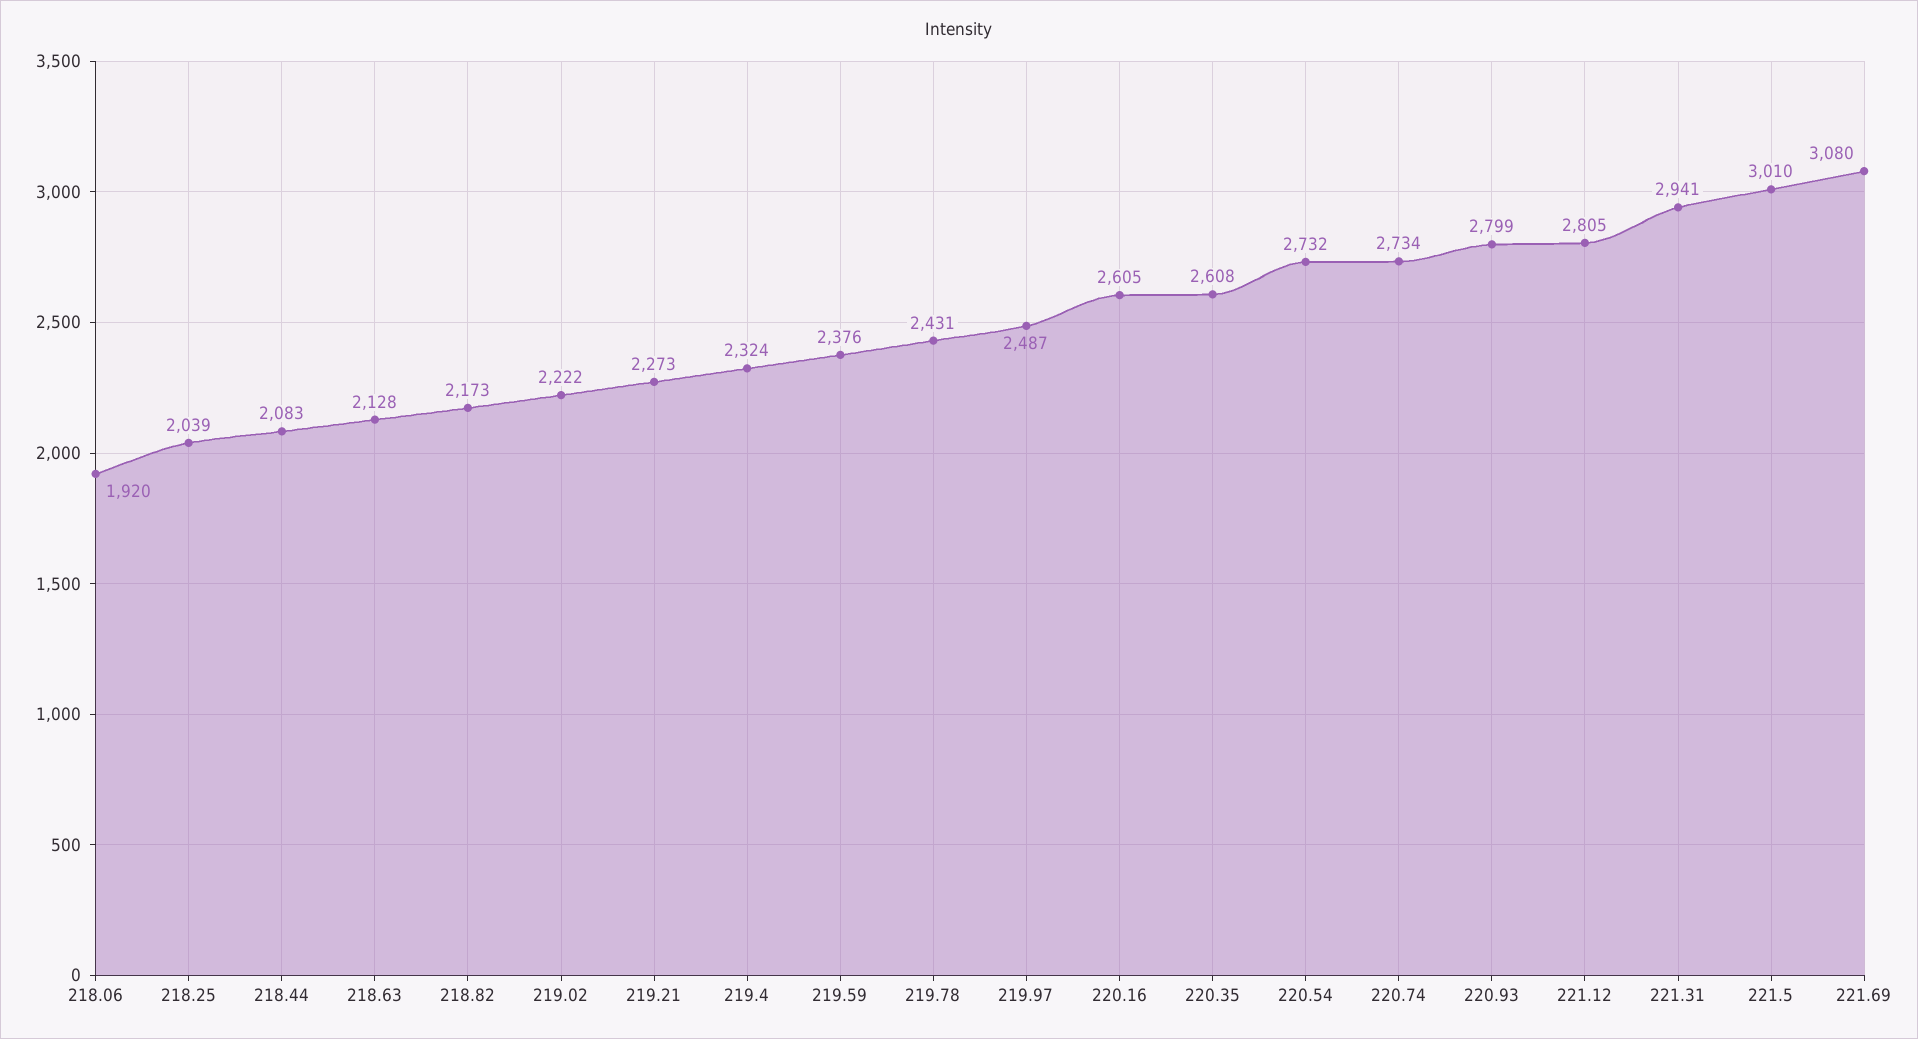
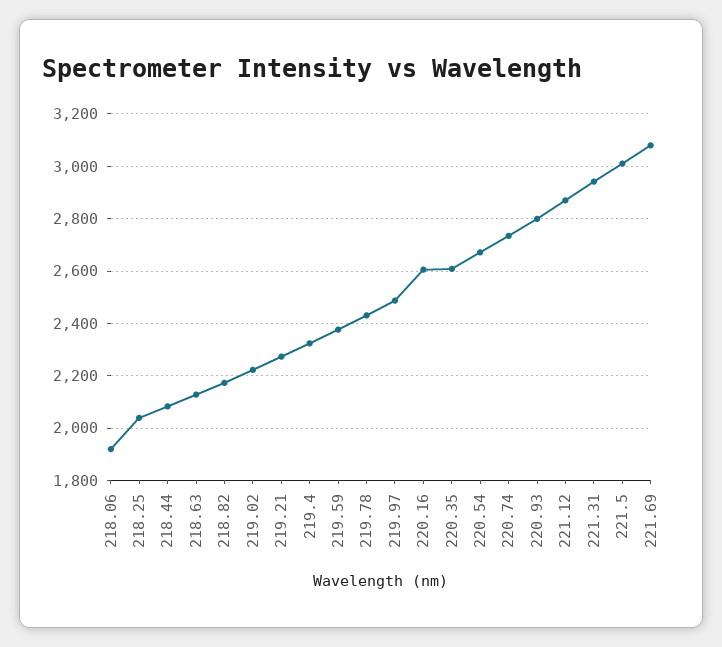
  {
    "218.06": 1920,
    "218.25": 2039,
    "218.44": 2083,
    "218.63": 2128,
    "218.82": 2173,
    "219.02": 2222,
    "219.21": 2273,
    "219.4": 2324,
    "219.59": 2376,
    "219.78": 2431,
    "219.97": 2487,
    "220.16": 2605,
    "220.35": 2608,
-   "220.54": 2732,
+   "220.54": 2675,
    "220.74": 2734,
    "220.93": 2799,
-   "221.12": 2805,
+   "221.12": 2875,
    "221.31": 2941,
    "221.5": 3010,
    "221.69": 3080
  }

